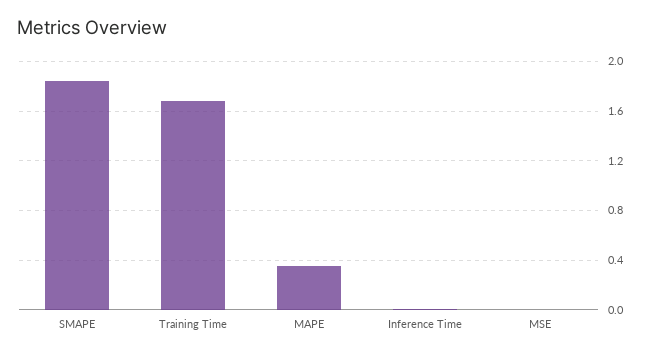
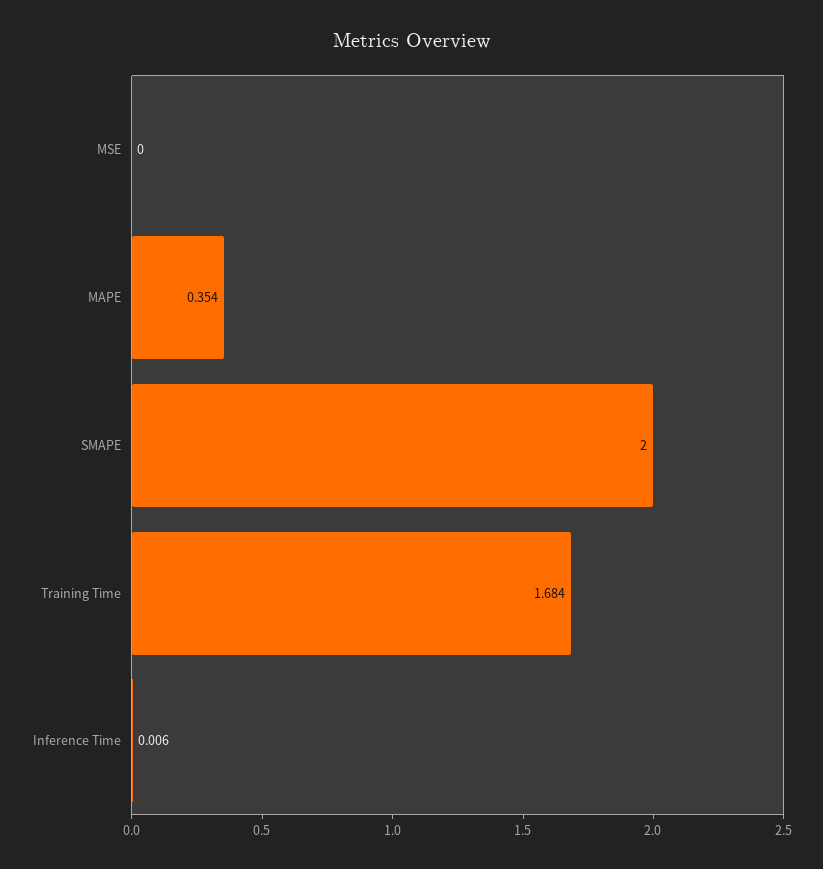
  {
-   "SMAPE": 1.85,
+   "SMAPE": 2,
    "Training Time": 1.684,
    "MAPE": 0.354,
    "Inference Time": 0.006,
    "MSE": 0
  }

